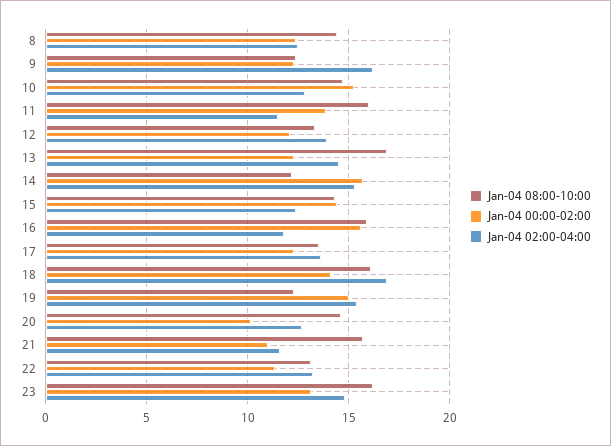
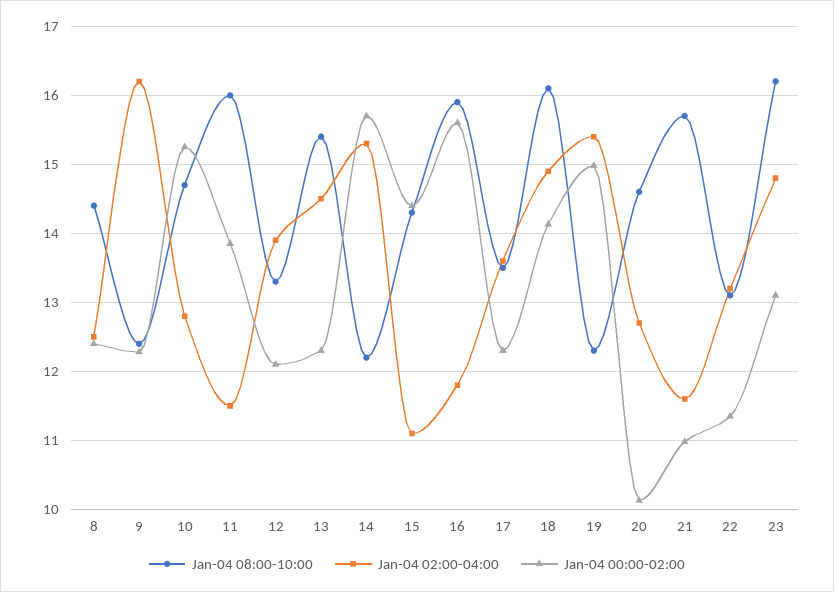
  {
    "Jan-04 08:00-10:00": {
      "8": 14.4,
      "9": 12.4,
      "10": 14.7,
      "11": 16,
      "12": 13.3,
-     "13": 17,
+     "13": 15.4,
      "14": 12.2,
      "15": 14.3,
      "16": 15.9,
      "17": 13.5,
      "18": 16.1,
      "19": 12.3,
      "20": 14.6,
      "21": 15.7,
      "22": 13.1,
      "23": 16.2
    },
    "Jan-04 00:00-02:00": {
      "8": 12.4,
      "9": 12.3,
      "10": 15.3,
      "11": 13.9,
      "12": 12.1,
      "13": 12.3,
      "14": 15.7,
      "15": 14.4,
      "16": 15.6,
      "17": 12.3,
      "18": 14.1,
      "19": 15,
      "20": 10.1,
      "21": 11,
      "22": 11.4,
      "23": 13.1
    },
    "Jan-04 02:00-04:00": {
      "8": 12.5,
      "9": 16.2,
      "10": 12.8,
      "11": 11.5,
      "12": 13.9,
      "13": 14.5,
      "14": 15.3,
-     "15": 12.5,
+     "15": 11.1,
      "16": 11.8,
      "17": 13.6,
-     "18": 17,
+     "18": 14.9,
      "19": 15.4,
      "20": 12.7,
      "21": 11.6,
      "22": 13.2,
      "23": 14.8
    }
  }

